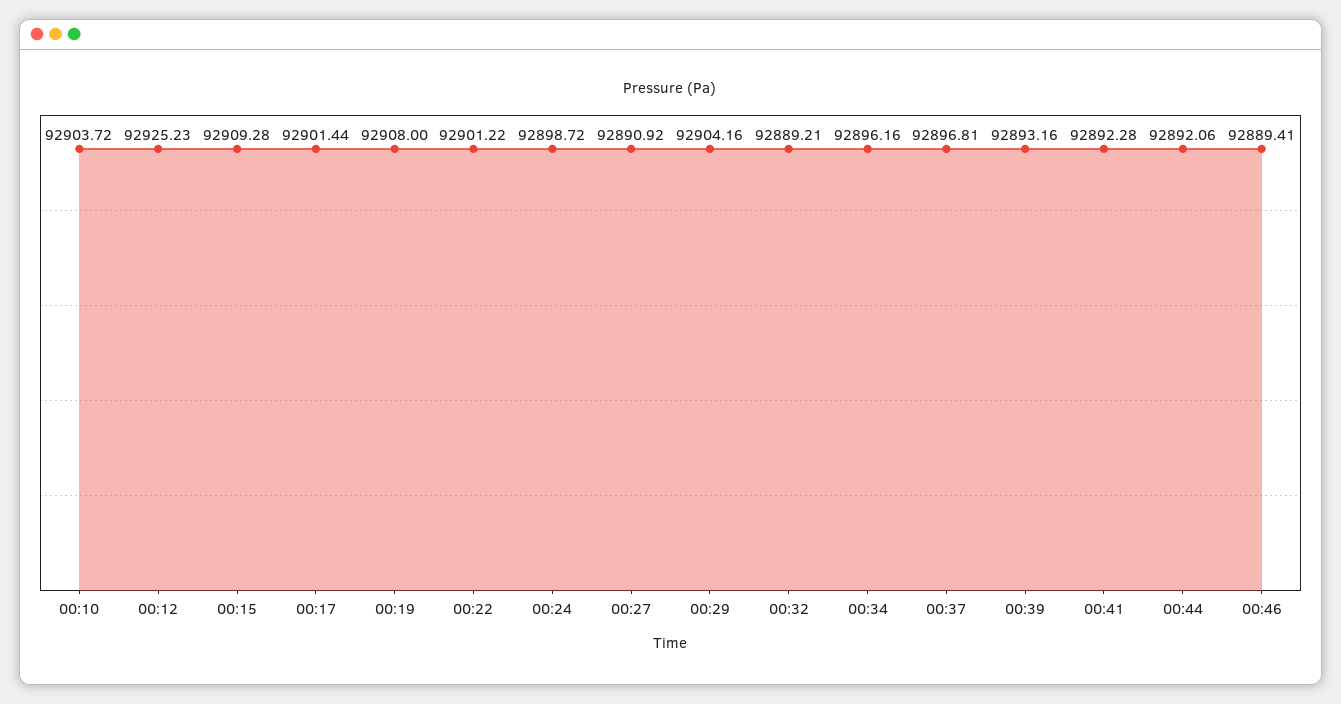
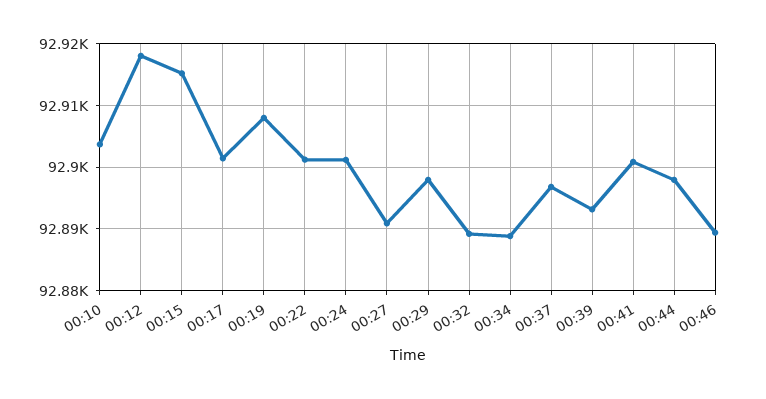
  {
    "00:10": 92903.72,
-   "00:12": 92925.23,
+   "00:12": 92918,
-   "00:15": 92909.28,
+   "00:15": 92915,
    "00:17": 92901.44,
    "00:19": 92908,
    "00:22": 92901.22,
-   "00:24": 92898.72,
+   "00:24": 92901,
    "00:27": 92890.92,
-   "00:29": 92904.16,
+   "00:29": 92898,
    "00:32": 92889.21,
-   "00:34": 92896.16,
+   "00:34": 92889,
    "00:37": 92896.81,
    "00:39": 92893.16,
-   "00:41": 92892.28,
+   "00:41": 92901,
-   "00:44": 92892.06,
+   "00:44": 92898,
    "00:46": 92889.41
  }

